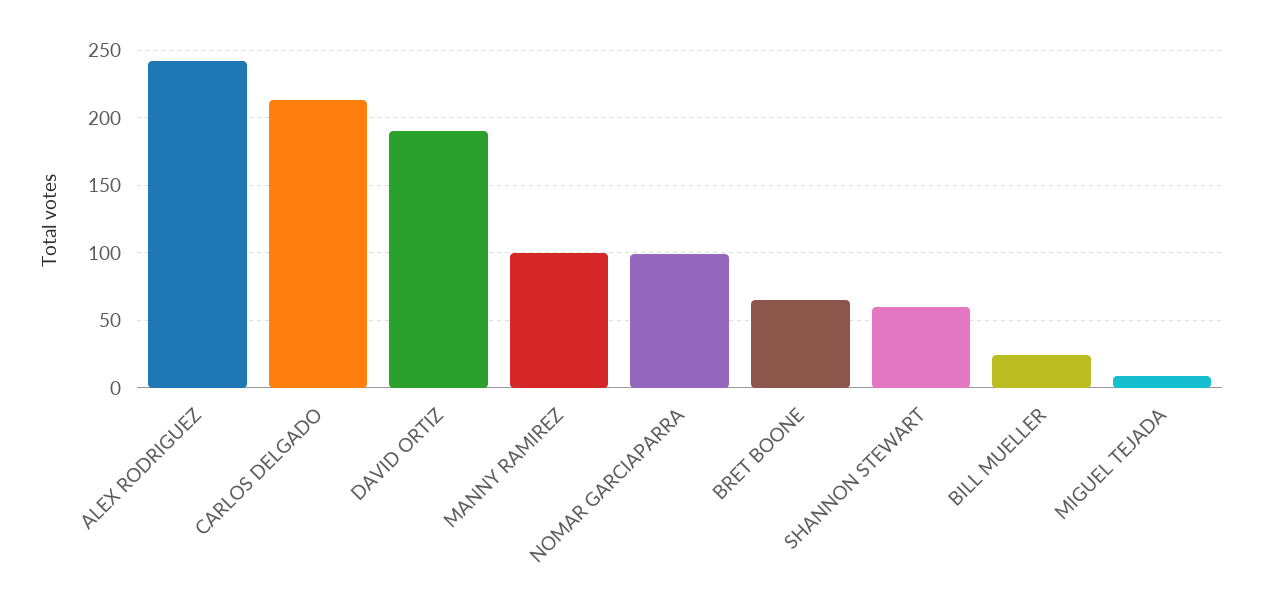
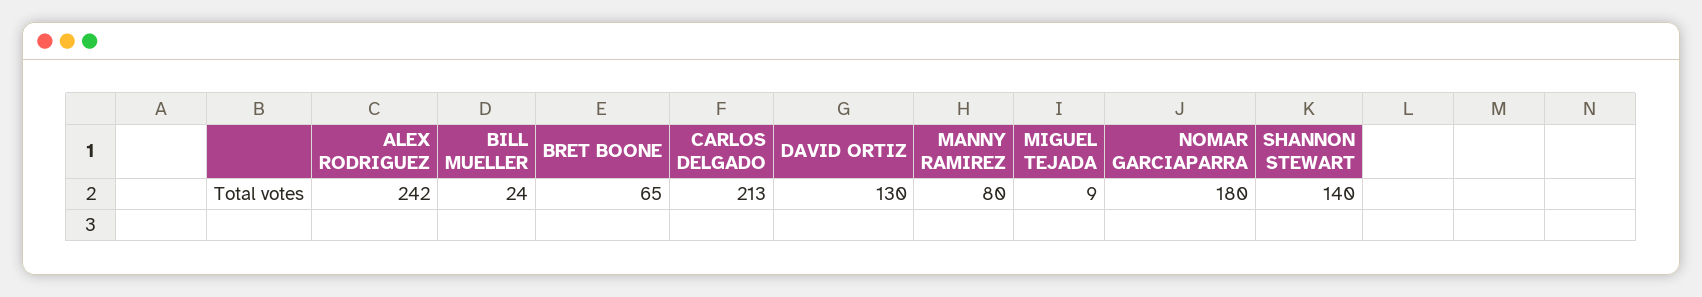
  {
    "ALEX RODRIGUEZ": 242,
    "CARLOS DELGADO": 213,
-   "DAVID ORTIZ": 190,
+   "DAVID ORTIZ": 130,
-   "MANNY RAMIREZ": 100,
+   "MANNY RAMIREZ": 80,
-   "NOMAR GARCIAPARRA": 100,
+   "NOMAR GARCIAPARRA": 180,
    "BRET BOONE": 65,
-   "SHANNON STEWART": 60,
+   "SHANNON STEWART": 140,
    "BILL MUELLER": 24,
    "MIGUEL TEJADA": 9
  }

